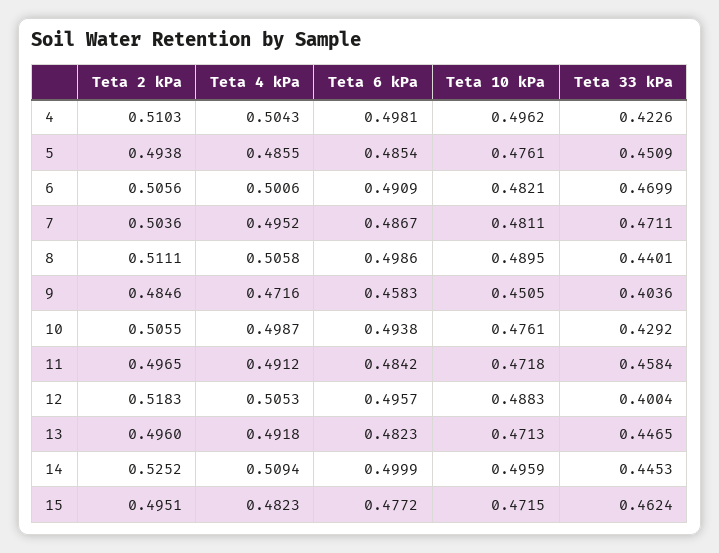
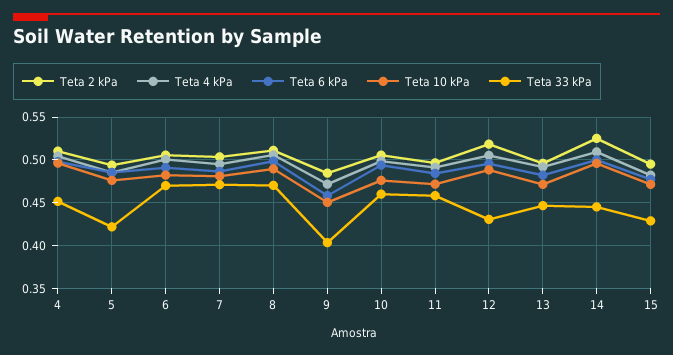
  {
    "Teta 2 kPa": {
      "4": 0.5103,
      "5": 0.4938,
      "6": 0.5056,
      "7": 0.5036,
      "8": 0.5111,
      "9": 0.4846,
      "10": 0.5055,
      "11": 0.4965,
      "12": 0.5183,
      "13": 0.496,
      "14": 0.5252,
      "15": 0.4951
    },
    "Teta 4 kPa": {
      "4": 0.5043,
      "5": 0.4855,
      "6": 0.5006,
      "7": 0.4952,
      "8": 0.5058,
      "9": 0.4716,
      "10": 0.4987,
      "11": 0.4912,
      "12": 0.5053,
      "13": 0.4918,
      "14": 0.5094,
      "15": 0.4823
    },
    "Teta 6 kPa": {
      "4": 0.4981,
      "5": 0.4854,
      "6": 0.4909,
      "7": 0.4867,
      "8": 0.4986,
      "9": 0.4583,
      "10": 0.4938,
      "11": 0.4842,
      "12": 0.4957,
      "13": 0.4823,
      "14": 0.4999,
      "15": 0.4772
    },
    "Teta 10 kPa": {
      "4": 0.4962,
      "5": 0.4761,
      "6": 0.4821,
      "7": 0.4811,
      "8": 0.4895,
      "9": 0.4505,
      "10": 0.4761,
      "11": 0.4718,
      "12": 0.4883,
      "13": 0.4713,
      "14": 0.4959,
      "15": 0.4715
    },
    "Teta 33 kPa": {
-     "4": 0.4226,
+     "4": 0.45,
-     "5": 0.4509,
+     "5": 0.42,
      "6": 0.4699,
      "7": 0.4711,
-     "8": 0.4401,
+     "8": 0.47,
      "9": 0.4036,
-     "10": 0.4292,
+     "10": 0.46,
      "11": 0.4584,
-     "12": 0.4004,
+     "12": 0.43,
      "13": 0.4465,
      "14": 0.4453,
-     "15": 0.4624
+     "15": 0.43
    }
  }

